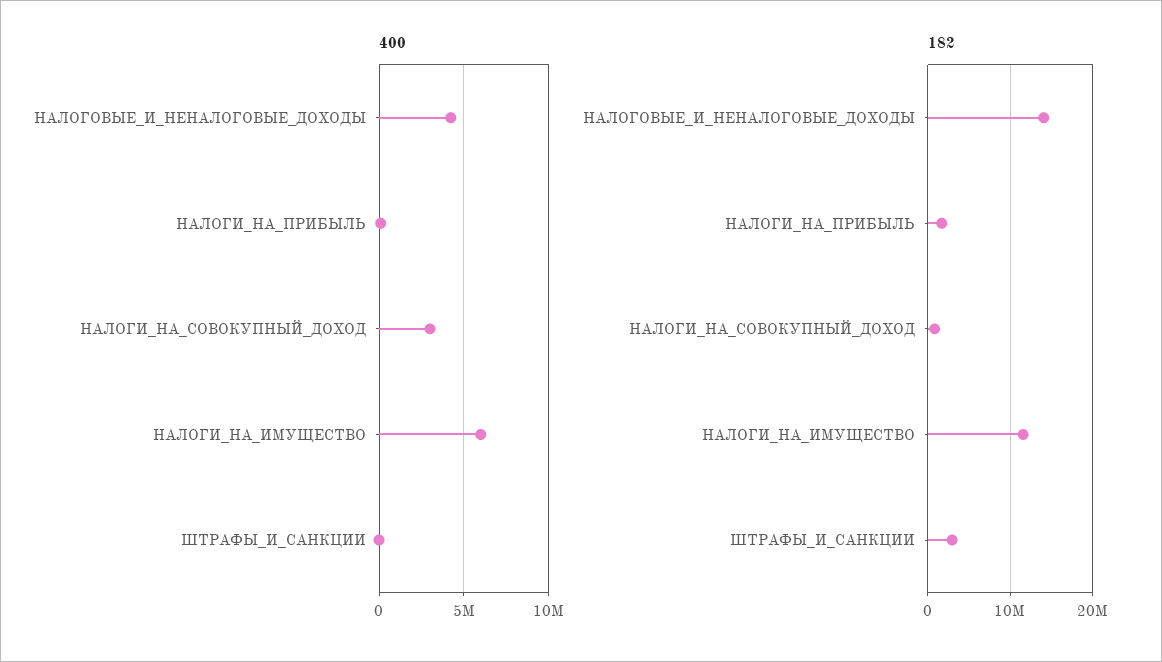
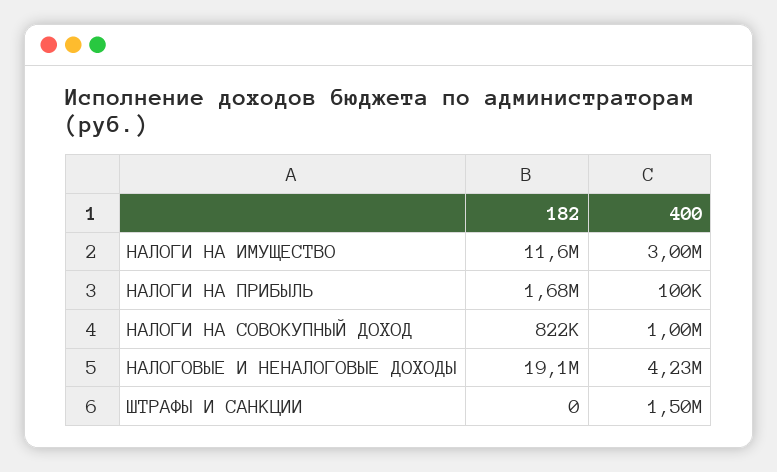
  {
    "400": {
      "НАЛОГОВЫЕ_И_НЕНАЛОГОВЫЕ_ДОХОДЫ": 4230000,
      "НАЛОГИ_НА_ПРИБЫЛЬ": 100000,
-     "НАЛОГИ_НА_СОВОКУПНЫЙ_ДОХОД": 3000000,
+     "НАЛОГИ_НА_СОВОКУПНЫЙ_ДОХОД": 1000000,
-     "НАЛОГИ_НА_ИМУЩЕСТВО": 6000000,
+     "НАЛОГИ_НА_ИМУЩЕСТВО": 3000000,
-     "ШТРАФЫ_И_САНКЦИИ": 0
+     "ШТРАФЫ_И_САНКЦИИ": 1500000
    },
    "182": {
-     "НАЛОГОВЫЕ_И_НЕНАЛОГОВЫЕ_ДОХОДЫ": 14000000,
+     "НАЛОГОВЫЕ_И_НЕНАЛОГОВЫЕ_ДОХОДЫ": 19100000,
      "НАЛОГИ_НА_ПРИБЫЛЬ": 1680000,
      "НАЛОГИ_НА_СОВОКУПНЫЙ_ДОХОД": 822000,
      "НАЛОГИ_НА_ИМУЩЕСТВО": 11600000,
-     "ШТРАФЫ_И_САНКЦИИ": 3000000
+     "ШТРАФЫ_И_САНКЦИИ": 0
    }
  }

